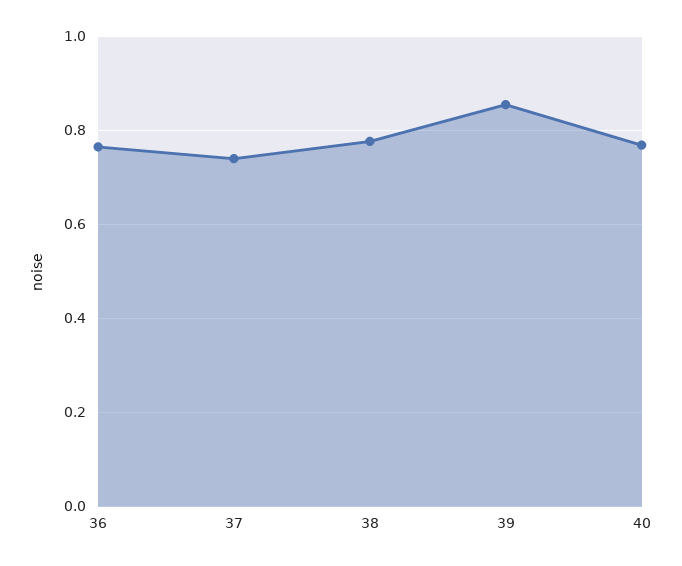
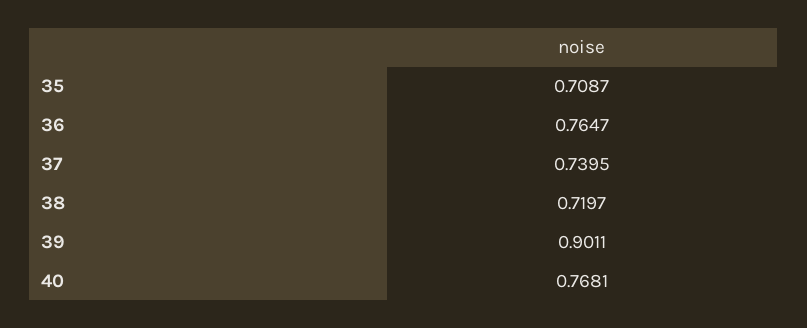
  {
    "36": 0.7647,
    "37": 0.7395,
-   "38": 0.78,
+   "38": 0.7197,
-   "39": 0.86,
+   "39": 0.9011,
-   "40": 0.7681
+   "40": 0.7681,
+   "35": 0.7087
  }

